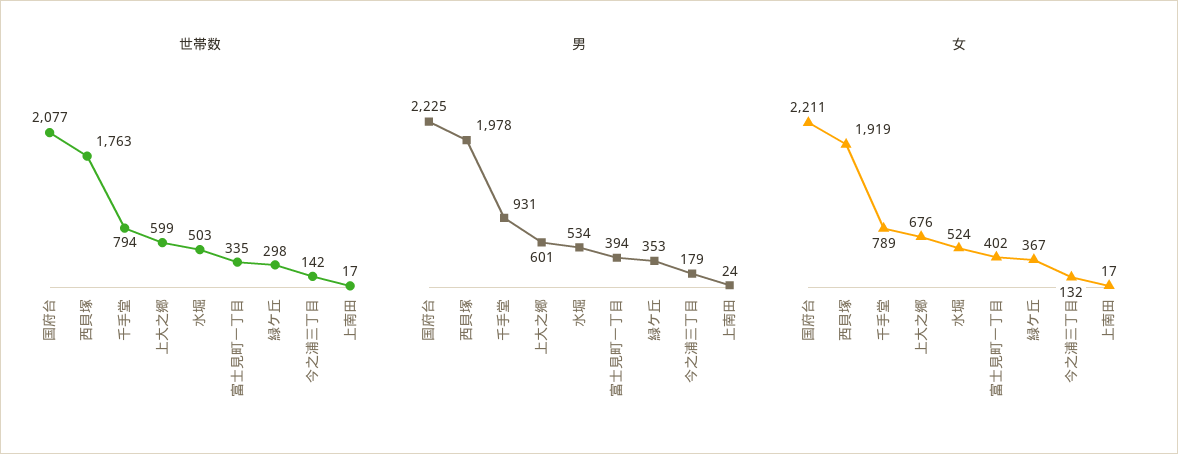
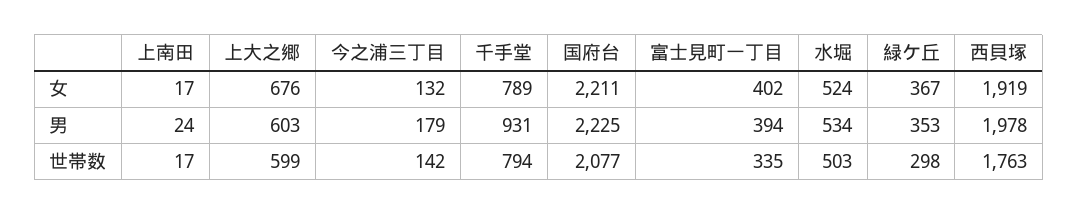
  {
    "世帯数": {
      "国府台": 2077,
      "西貝塚": 1763,
      "千手堂": 794,
      "上大之郷": 599,
      "水堀": 503,
      "富士見町一丁目": 335,
      "緑ケ丘": 298,
      "今之浦三丁目": 142,
      "上南田": 17
    },
    "男": {
      "国府台": 2225,
      "西貝塚": 1978,
      "千手堂": 931,
-     "上大之郷": 601,
+     "上大之郷": 603,
      "水堀": 534,
      "富士見町一丁目": 394,
      "緑ケ丘": 353,
      "今之浦三丁目": 179,
      "上南田": 24
    },
    "女": {
      "国府台": 2211,
      "西貝塚": 1919,
      "千手堂": 789,
      "上大之郷": 676,
      "水堀": 524,
      "富士見町一丁目": 402,
      "緑ケ丘": 367,
      "今之浦三丁目": 132,
      "上南田": 17
    }
  }

